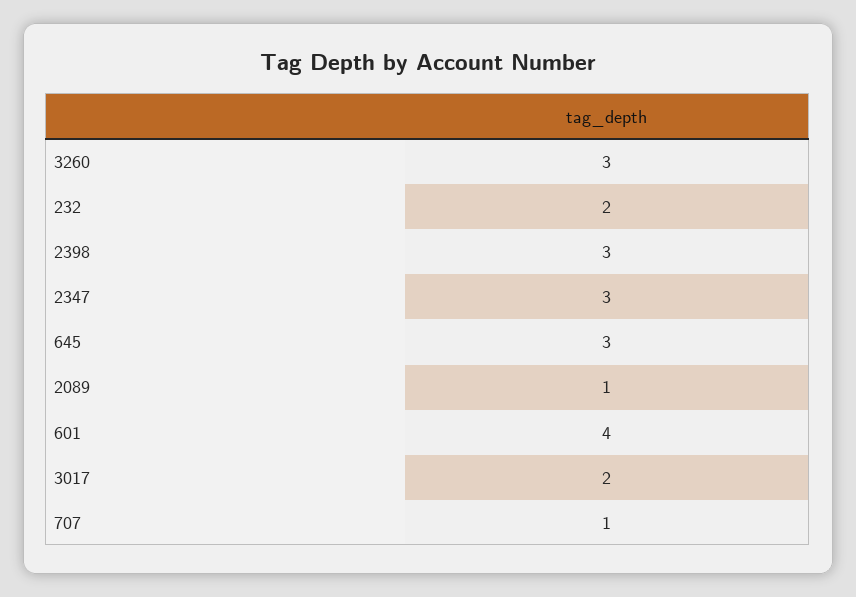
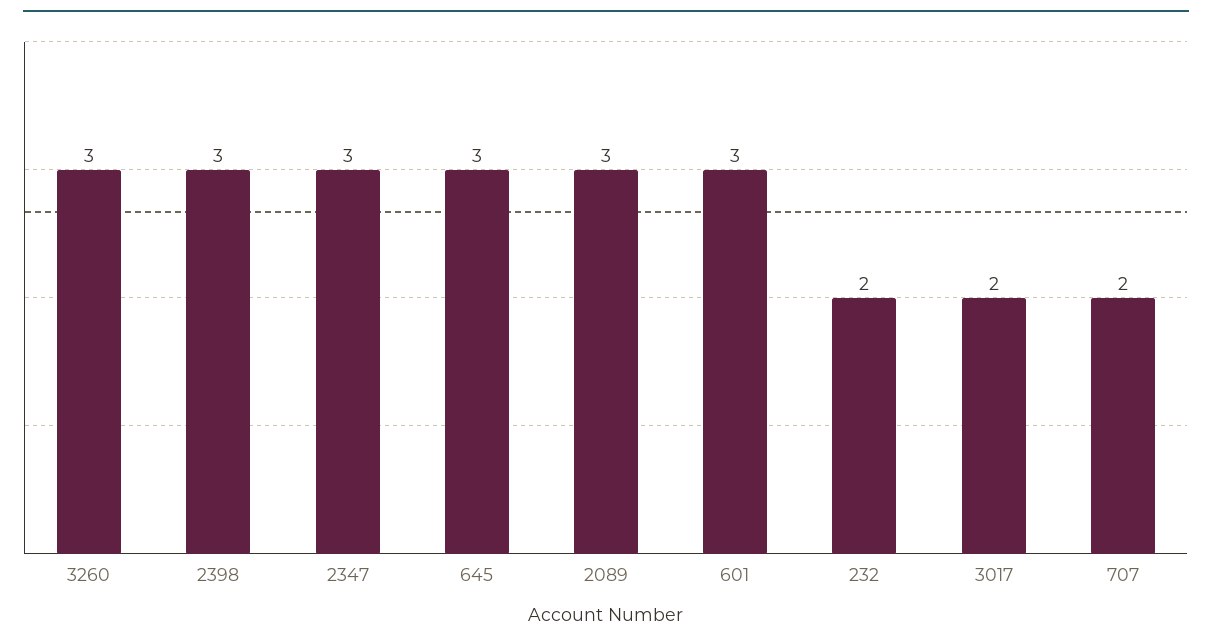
  {
    "3260": 3,
    "232": 2,
    "2398": 3,
    "2347": 3,
    "645": 3,
-   "2089": 1,
+   "2089": 3,
-   "601": 4,
+   "601": 3,
    "3017": 2,
-   "707": 1
+   "707": 2
  }

